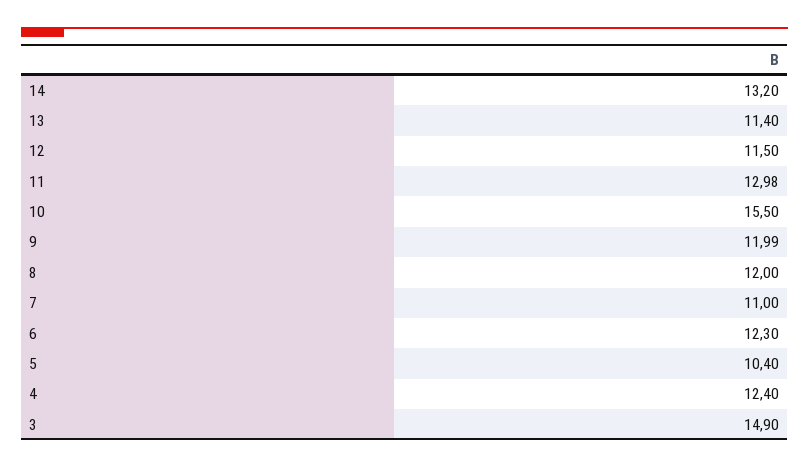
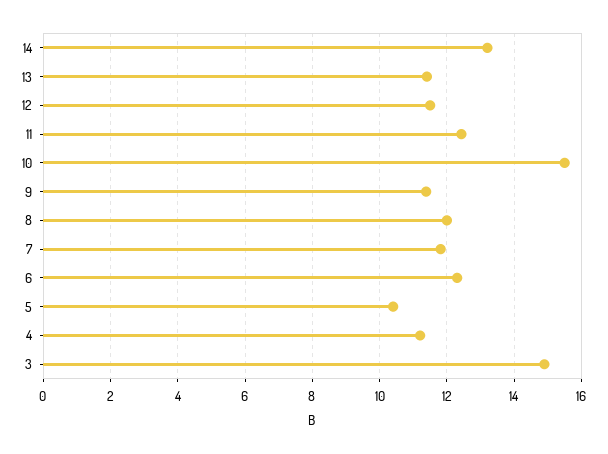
  {
    "14": 13.2,
    "13": 11.4,
    "12": 11.5,
-   "11": 12.98,
+   "11": 12.4,
    "10": 15.5,
-   "9": 11.99,
+   "9": 11.4,
    "8": 12,
-   "7": 11,
+   "7": 11.8,
    "6": 12.3,
    "5": 10.4,
-   "4": 12.4,
+   "4": 11.2,
    "3": 14.9
  }

